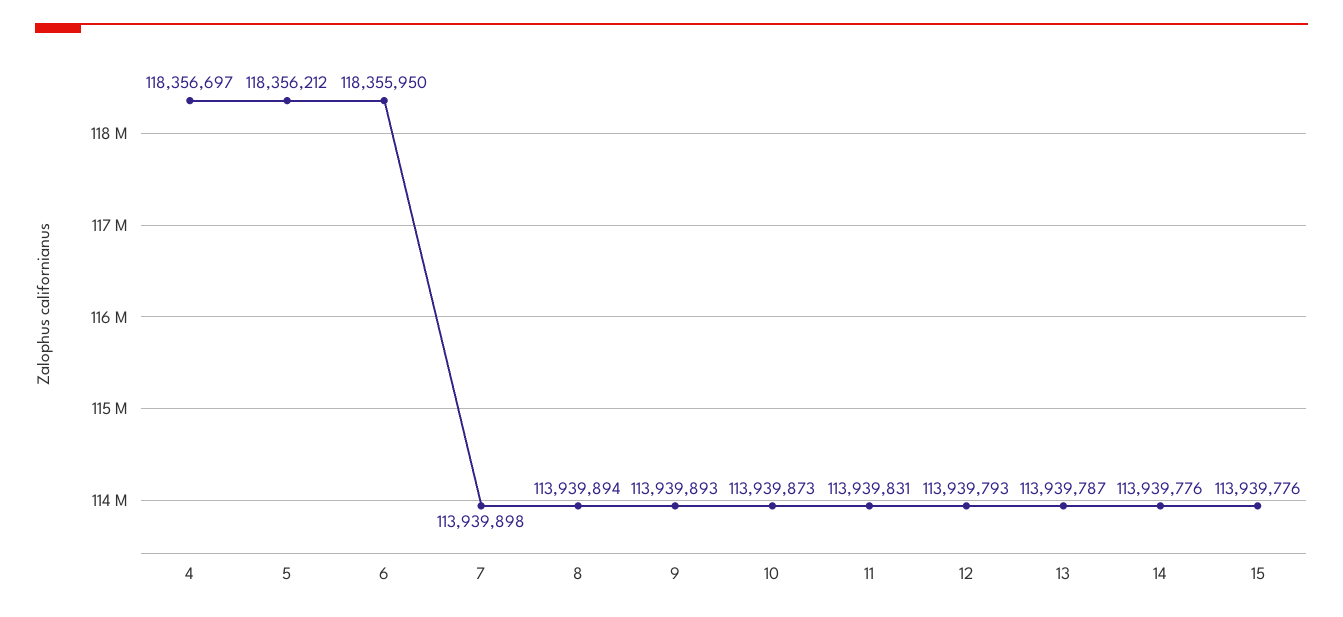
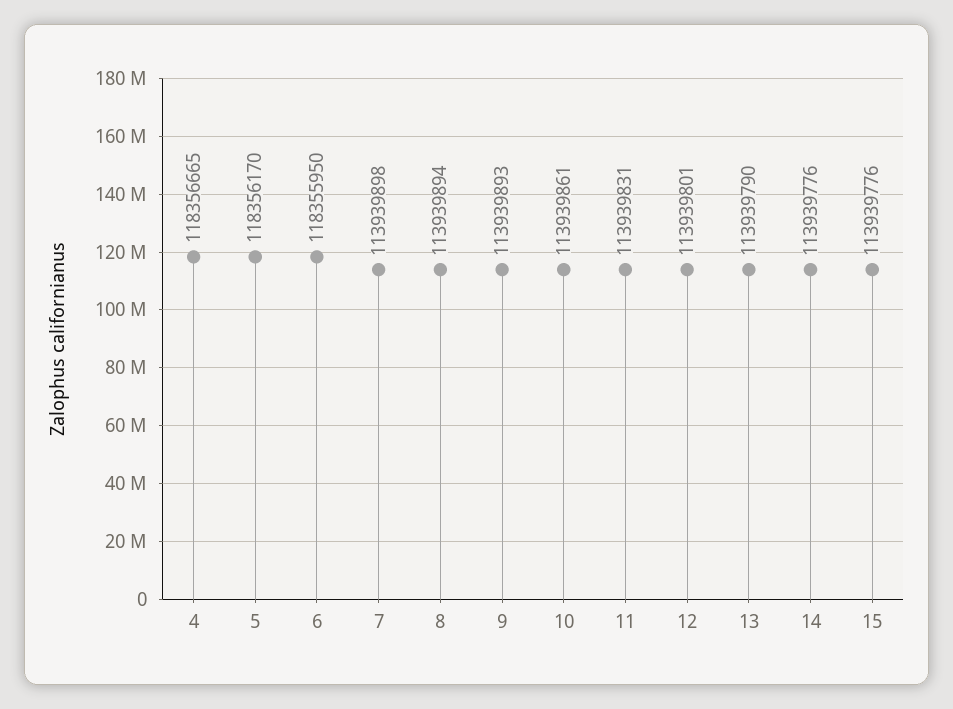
  {
-   "4": 118356697,
+   "4": 118356665,
-   "5": 118356212,
+   "5": 118356170,
    "6": 118355950,
    "7": 113939898,
    "8": 113939894,
    "9": 113939893,
-   "10": 113939873,
+   "10": 113939861,
    "11": 113939831,
-   "12": 113939793,
+   "12": 113939801,
-   "13": 113939787,
+   "13": 113939790,
    "14": 113939776,
    "15": 113939776
  }

